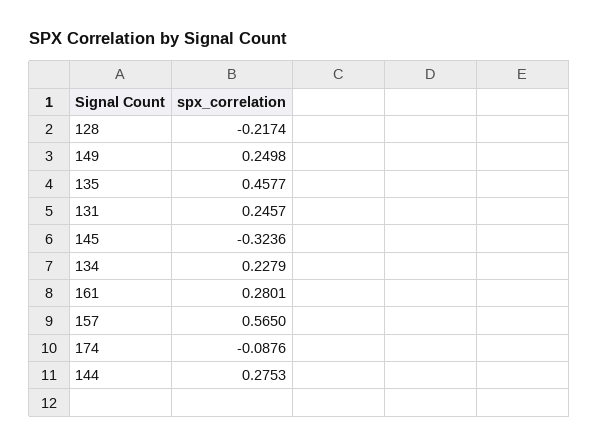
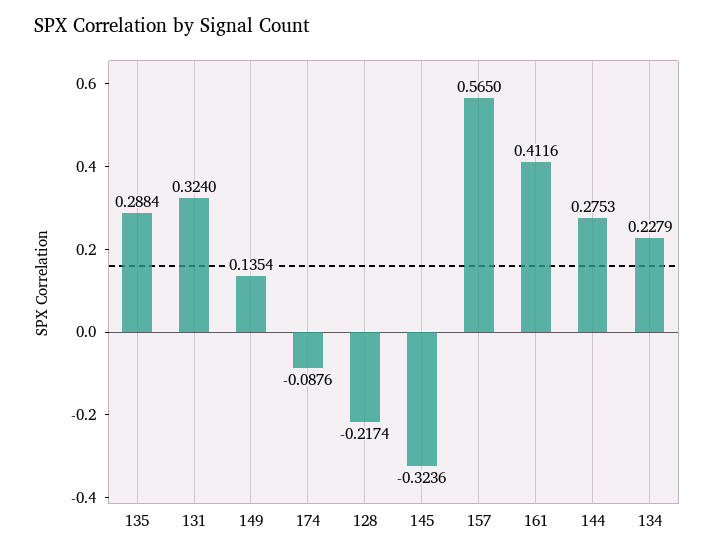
  {
    "128": -0.2174,
-   "149": 0.2498,
+   "149": 0.1354,
-   "135": 0.4577,
+   "135": 0.2884,
-   "131": 0.2457,
+   "131": 0.324,
    "145": -0.3236,
    "134": 0.2279,
-   "161": 0.2801,
+   "161": 0.4116,
    "157": 0.565,
    "174": -0.0876,
    "144": 0.2753
  }

